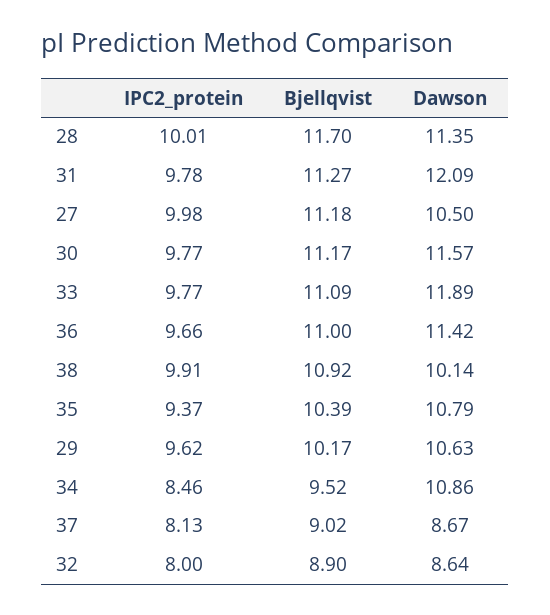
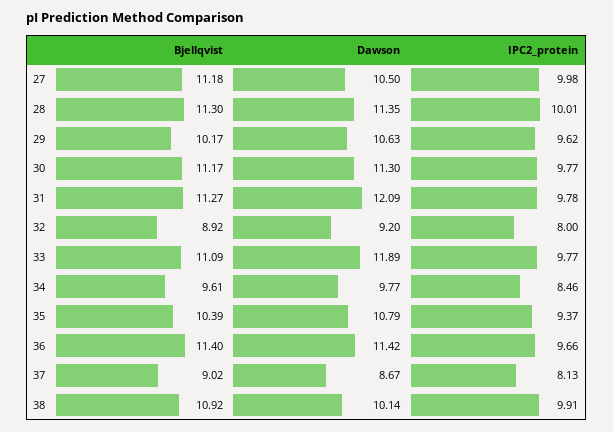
  {
    "IPC2_protein": {
      "28": 10.01,
      "31": 9.78,
      "27": 9.98,
      "30": 9.77,
      "33": 9.77,
      "36": 9.66,
      "38": 9.91,
      "35": 9.37,
      "29": 9.62,
      "34": 8.46,
      "37": 8.13,
      "32": 8
    },
    "Bjellqvist": {
-     "28": 11.7,
+     "28": 11.3,
      "31": 11.27,
      "27": 11.18,
      "30": 11.17,
      "33": 11.09,
-     "36": 11,
+     "36": 11.4,
      "38": 10.92,
      "35": 10.39,
      "29": 10.17,
-     "34": 9.52,
+     "34": 9.61,
      "37": 9.02,
-     "32": 8.9
+     "32": 8.92
    },
    "Dawson": {
      "28": 11.35,
      "31": 12.09,
      "27": 10.5,
-     "30": 11.57,
+     "30": 11.3,
      "33": 11.89,
      "36": 11.42,
      "38": 10.14,
      "35": 10.79,
      "29": 10.63,
-     "34": 10.86,
+     "34": 9.77,
      "37": 8.67,
-     "32": 8.64
+     "32": 9.2
    }
  }

